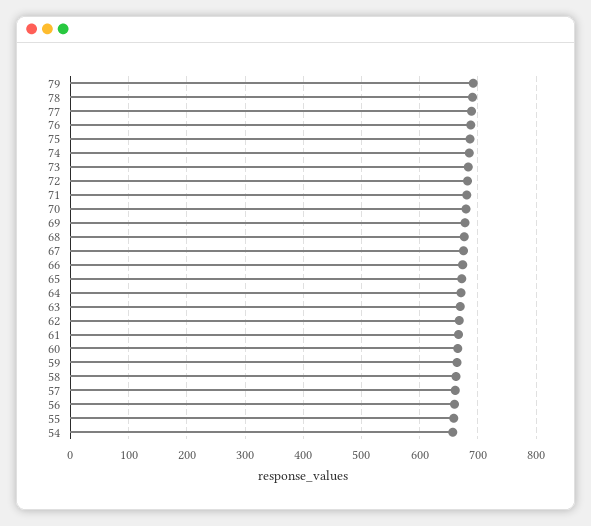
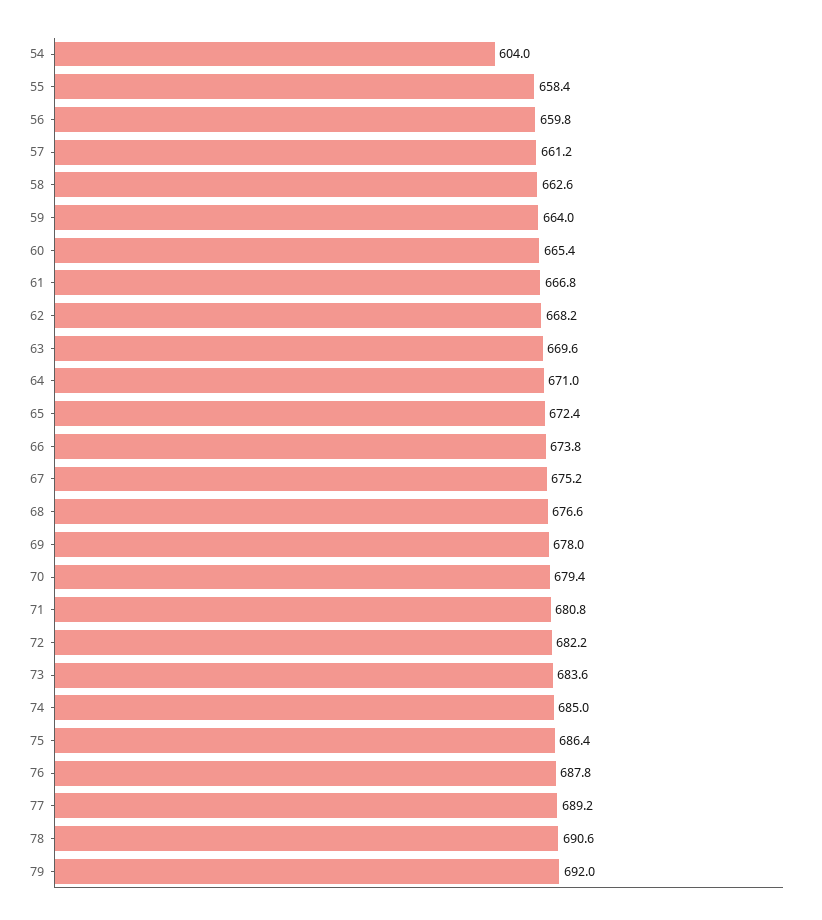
  {
    "79": 692,
    "78": 690.6,
    "77": 689.2,
    "76": 687.8,
    "75": 686.4,
    "74": 685,
    "73": 683.6,
    "72": 682.2,
    "71": 680.8,
    "70": 679.4,
    "69": 678,
    "68": 676.6,
    "67": 675.2,
    "66": 673.8,
    "65": 672.4,
    "64": 671,
    "63": 669.6,
    "62": 668.2,
    "61": 666.8,
    "60": 665.4,
    "59": 664,
    "58": 662.6,
    "57": 661.2,
    "56": 659.8,
    "55": 658.4,
-   "54": 660
+   "54": 604
  }

